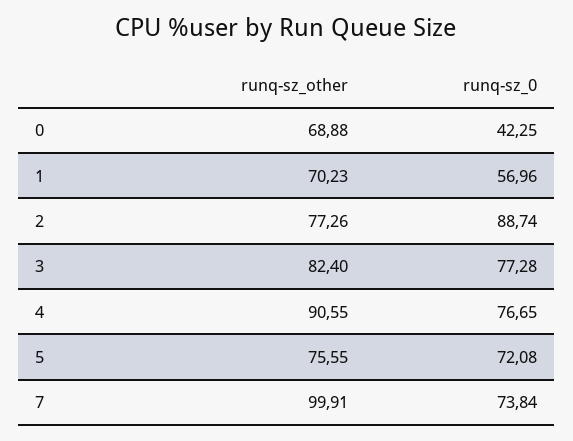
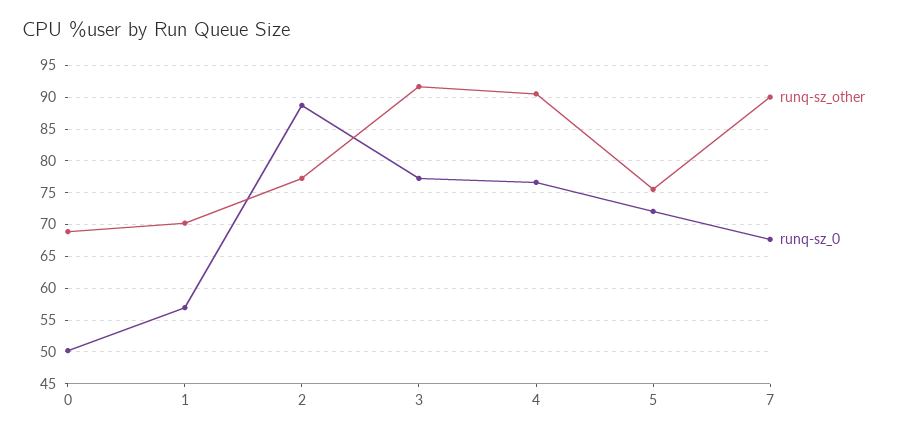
  {
    "runq-sz_other": {
      "0": 68.88,
      "1": 70.23,
      "2": 77.26,
-     "3": 82.4,
+     "3": 92,
      "4": 90.55,
      "5": 75.55,
-     "7": 99.91
+     "7": 90
    },
    "runq-sz_0": {
-     "0": 42.25,
+     "0": 50,
      "1": 56.96,
      "2": 88.74,
      "3": 77.28,
      "4": 76.65,
      "5": 72.08,
-     "7": 73.84
+     "7": 68
    }
  }

